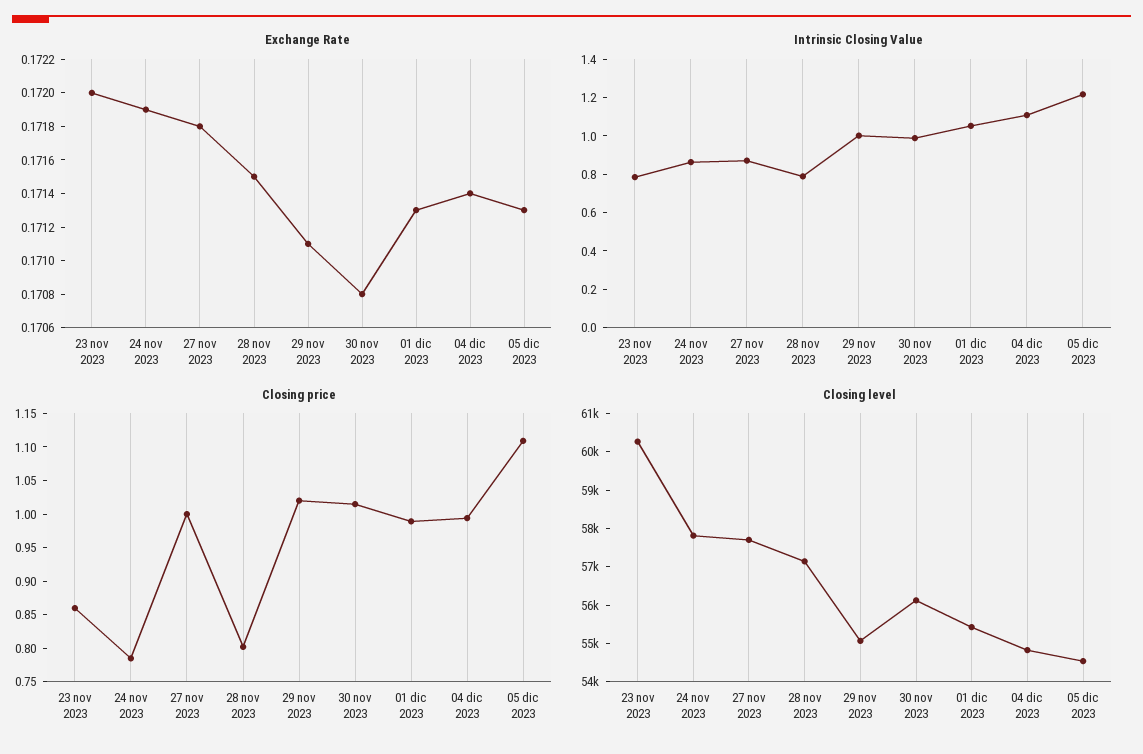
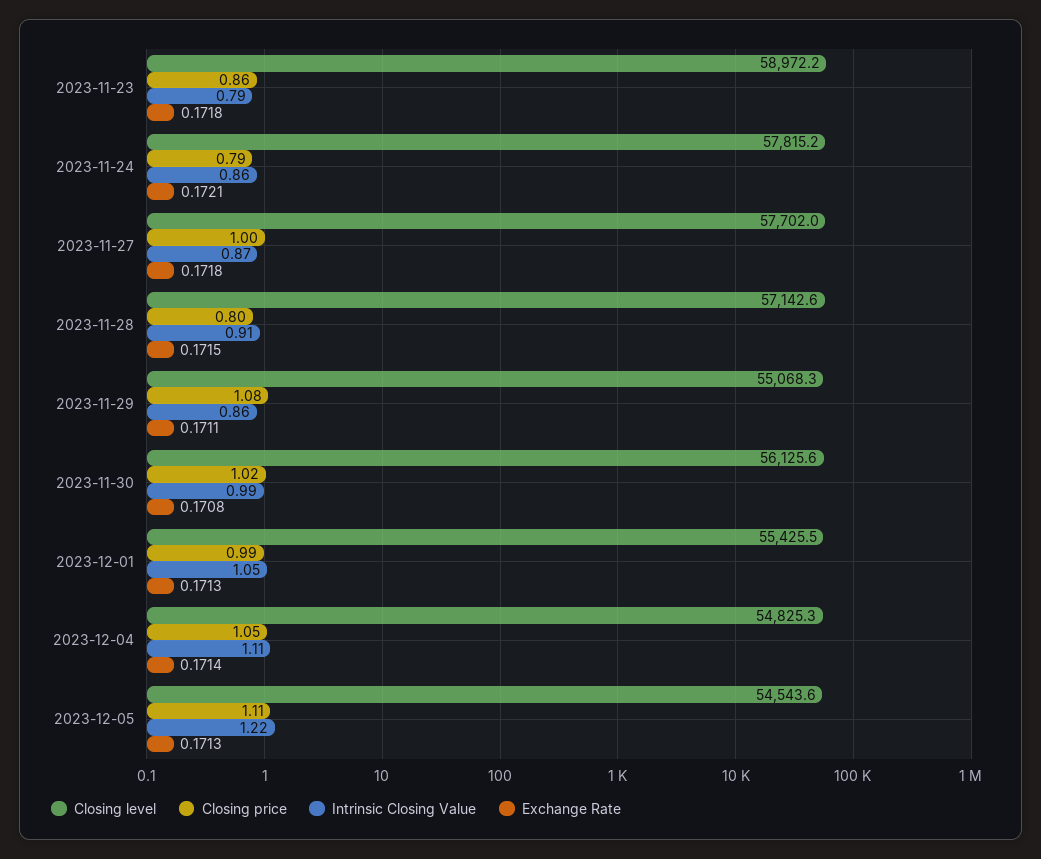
  {
    "Exchange Rate": {
-     "23 nov 2023": 0.172,
+     "23 nov 2023": 0.1718,
-     "24 nov 2023": 0.1719,
+     "24 nov 2023": 0.1721,
      "27 nov 2023": 0.1718,
      "28 nov 2023": 0.1715,
      "29 nov 2023": 0.1711,
      "30 nov 2023": 0.1708,
      "01 dic 2023": 0.1713,
      "04 dic 2023": 0.1714,
      "05 dic 2023": 0.1713
    },
    "Intrinsic Closing Value": {
      "23 nov 2023": 0.79,
      "24 nov 2023": 0.86,
      "27 nov 2023": 0.87,
-     "28 nov 2023": 0.8,
+     "28 nov 2023": 0.91,
-     "29 nov 2023": 1,
+     "29 nov 2023": 0.86,
      "30 nov 2023": 0.99,
      "01 dic 2023": 1.05,
      "04 dic 2023": 1.11,
      "05 dic 2023": 1.22
    },
    "Closing price": {
      "23 nov 2023": 0.86,
      "24 nov 2023": 0.79,
      "27 nov 2023": 1,
      "28 nov 2023": 0.8,
-     "29 nov 2023": 1.025,
+     "29 nov 2023": 1.08,
      "30 nov 2023": 1.02,
      "01 dic 2023": 0.99,
-     "04 dic 2023": 1,
+     "04 dic 2023": 1.05,
      "05 dic 2023": 1.11
    },
    "Closing level": {
-     "23 nov 2023": 60250,
+     "23 nov 2023": 58972.2,
      "24 nov 2023": 57815.2,
      "27 nov 2023": 57702,
      "28 nov 2023": 57142.6,
      "29 nov 2023": 55068.3,
      "30 nov 2023": 56125.6,
      "01 dic 2023": 55425.5,
      "04 dic 2023": 54825.3,
      "05 dic 2023": 54543.6
    }
  }

